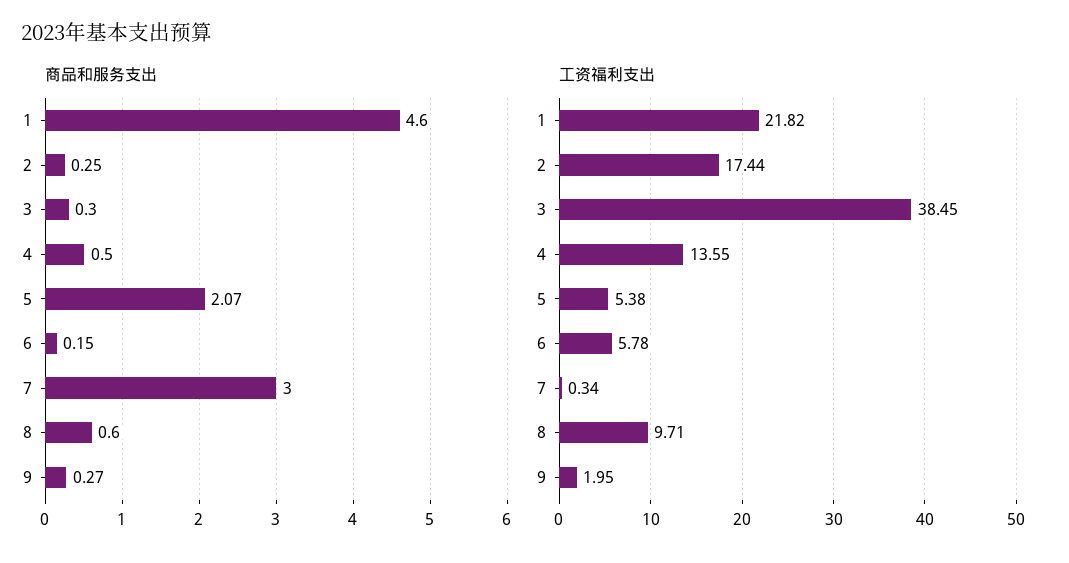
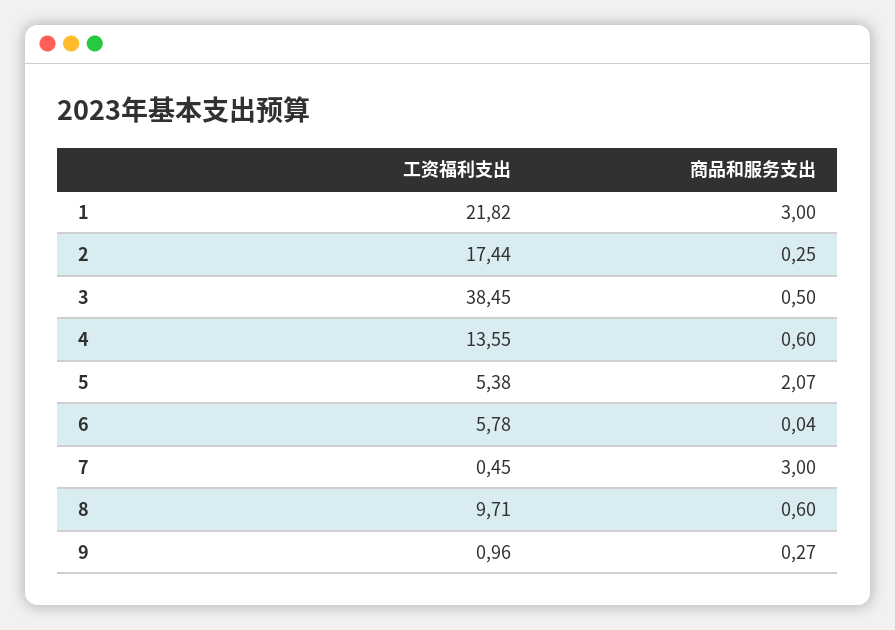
  {
    "商品和服务支出": {
-     "1": 4.6,
+     "1": 3,
      "2": 0.25,
-     "3": 0.3,
+     "3": 0.5,
-     "4": 0.5,
+     "4": 0.6,
      "5": 2.07,
-     "6": 0.15,
+     "6": 0.04,
      "7": 3,
      "8": 0.6,
      "9": 0.27
    },
    "工资福利支出": {
      "1": 21.82,
      "2": 17.44,
      "3": 38.45,
      "4": 13.55,
      "5": 5.38,
      "6": 5.78,
-     "7": 0.34,
+     "7": 0.45,
      "8": 9.71,
-     "9": 1.95
+     "9": 0.96
    }
  }

